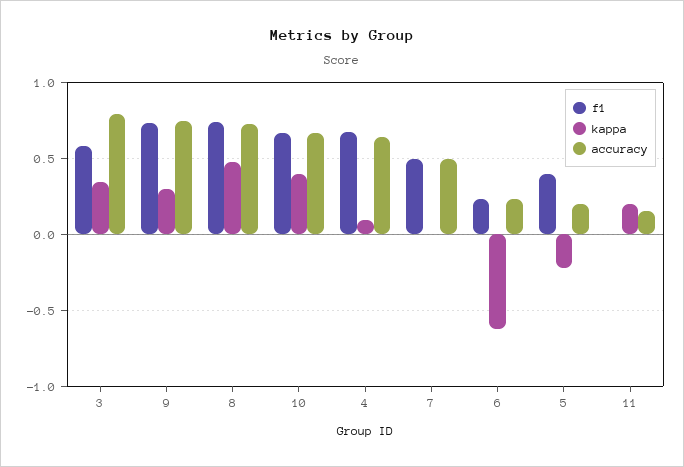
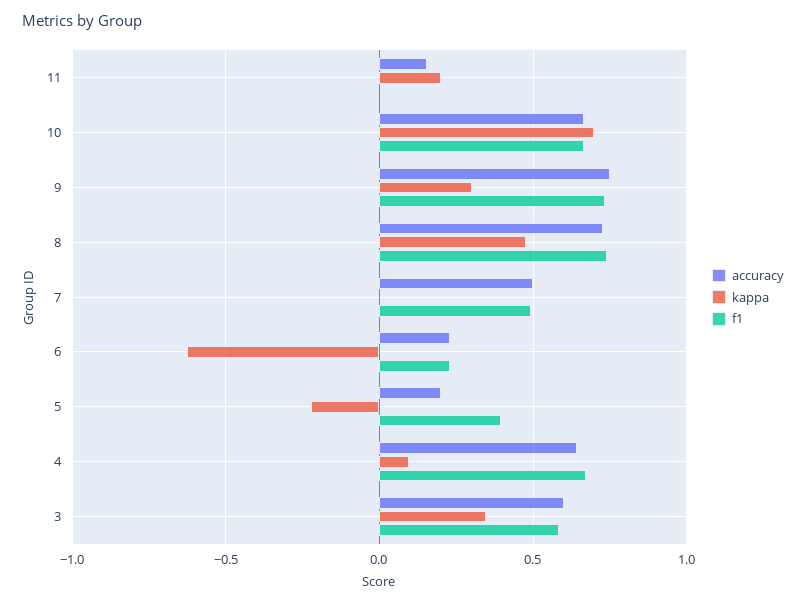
  {
    "f1": {
      "3": 0.6,
      "9": 0.75,
      "8": 0.75,
      "10": 0.65,
      "4": 0.65,
      "7": 0.5,
      "6": 0.25,
      "5": 0.4,
      "11": 0
    },
    "kappa": {
      "3": 0.35,
      "9": 0.3,
      "8": 0.5,
-     "10": 0.4,
+     "10": 0.7,
      "4": 0.1,
      "7": 0,
      "6": -0.65,
      "5": -0.2,
      "11": 0.2
    },
    "accuracy": {
-     "3": 0.8,
+     "3": 0.6,
      "9": 0.75,
      "8": 0.75,
      "10": 0.65,
      "4": 0.65,
      "7": 0.5,
      "6": 0.25,
      "5": 0.2,
      "11": 0.15
    }
  }

